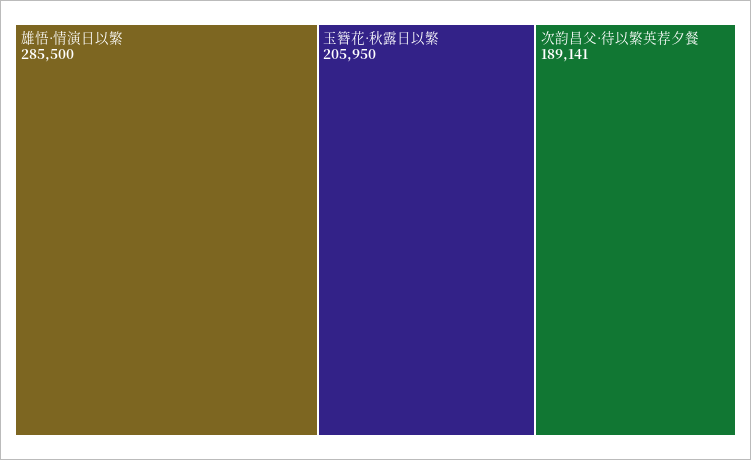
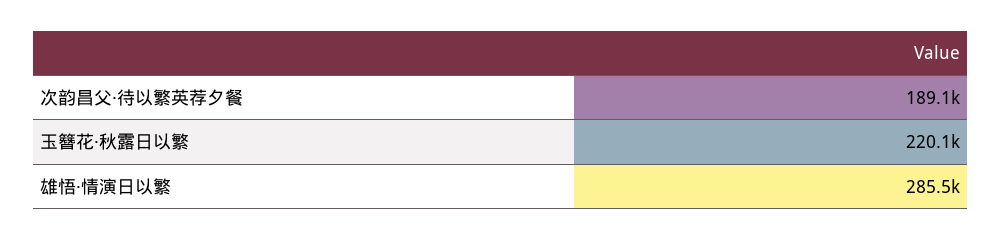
  {
    "雄悟·情演日以繁": 285500,
-   "玉簪花·秋露日以繁": 205950,
+   "玉簪花·秋露日以繁": 220100,
    "次韵昌父·待以繁英荐夕餐": 189141
  }

